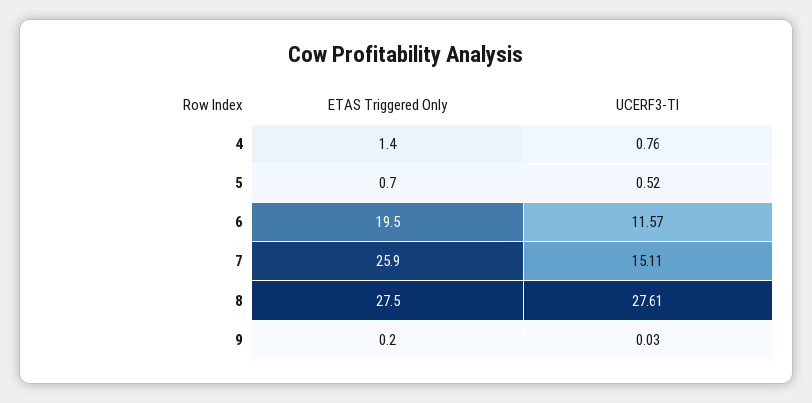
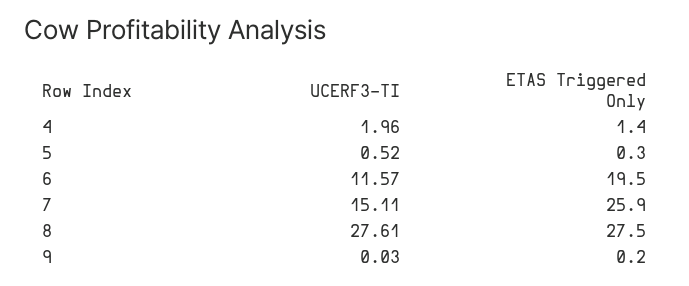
  {
    "ETAS Triggered Only": {
      "4": 1.4,
-     "5": 0.7,
+     "5": 0.3,
      "6": 19.5,
      "7": 25.9,
      "8": 27.5,
      "9": 0.2
    },
    "UCERF3-TI": {
-     "4": 0.76,
+     "4": 1.96,
      "5": 0.52,
      "6": 11.57,
      "7": 15.11,
      "8": 27.61,
      "9": 0.03
    }
  }

